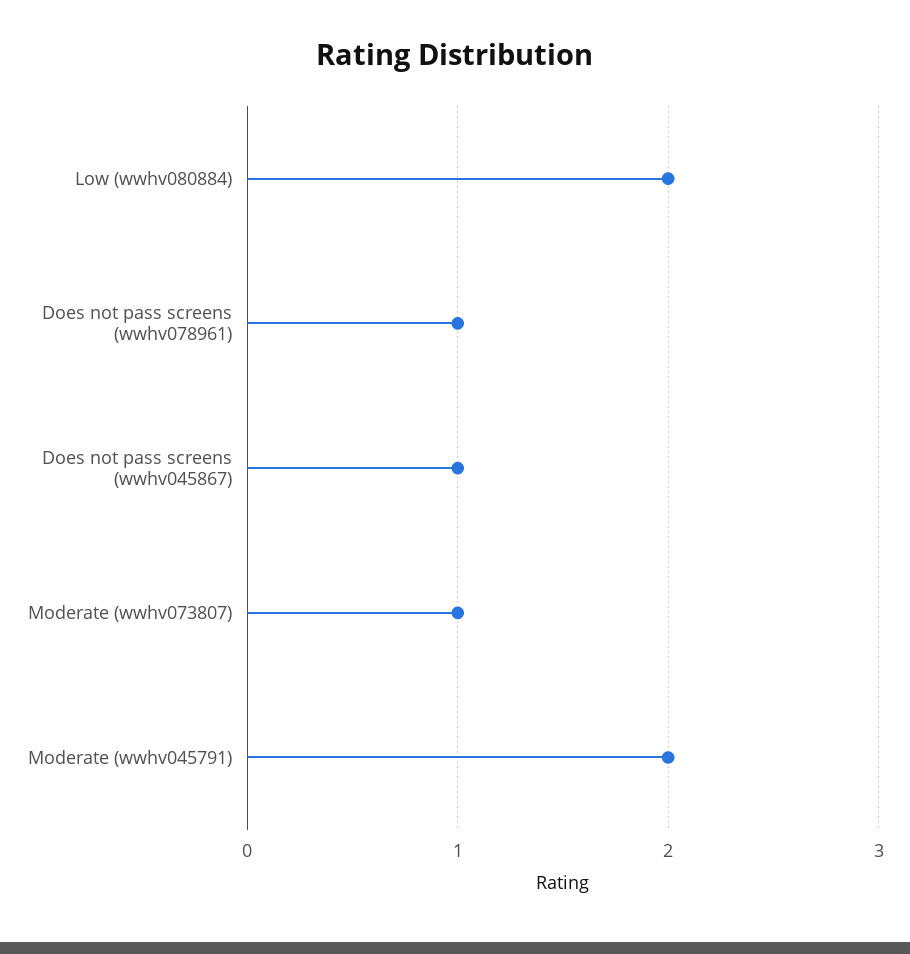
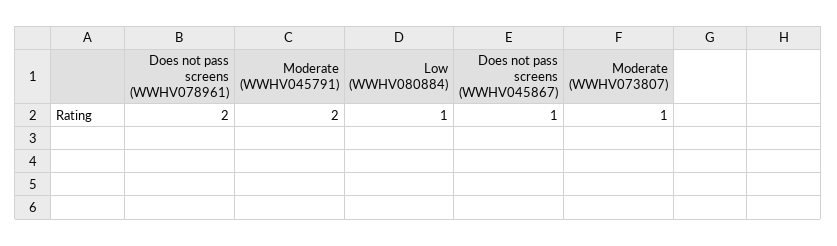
  {
-   "Low (wwhv080884)": 2,
+   "Low (wwhv080884)": 1,
-   "Does not pass screens (wwhv078961)": 1,
+   "Does not pass screens (wwhv078961)": 2,
    "Does not pass screens (wwhv045867)": 1,
    "Moderate (wwhv073807)": 1,
    "Moderate (wwhv045791)": 2
  }

